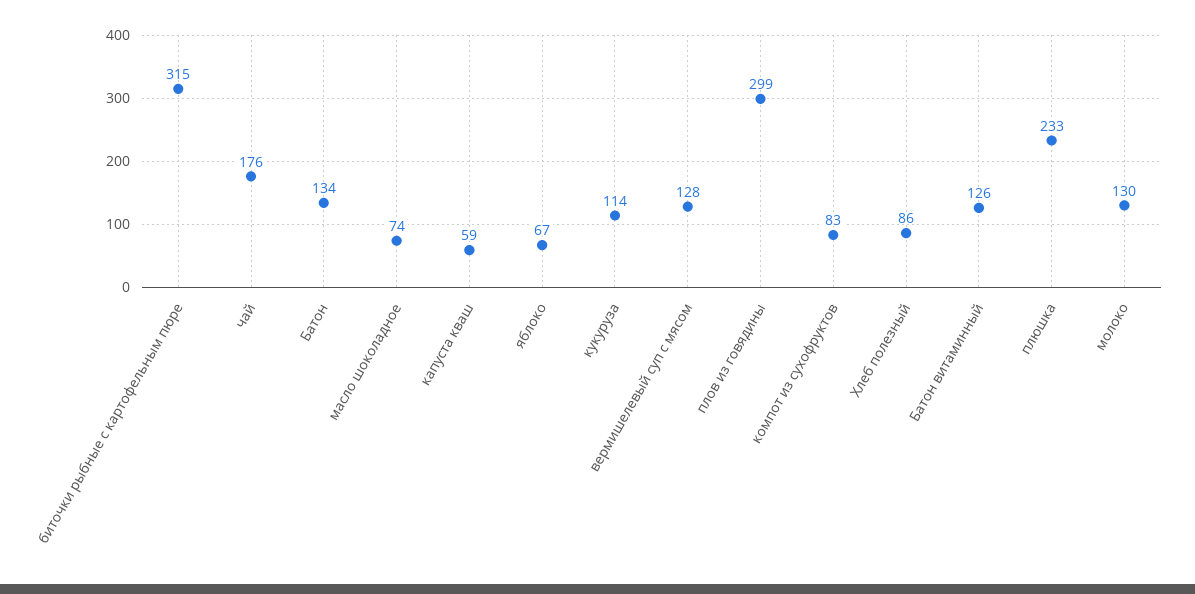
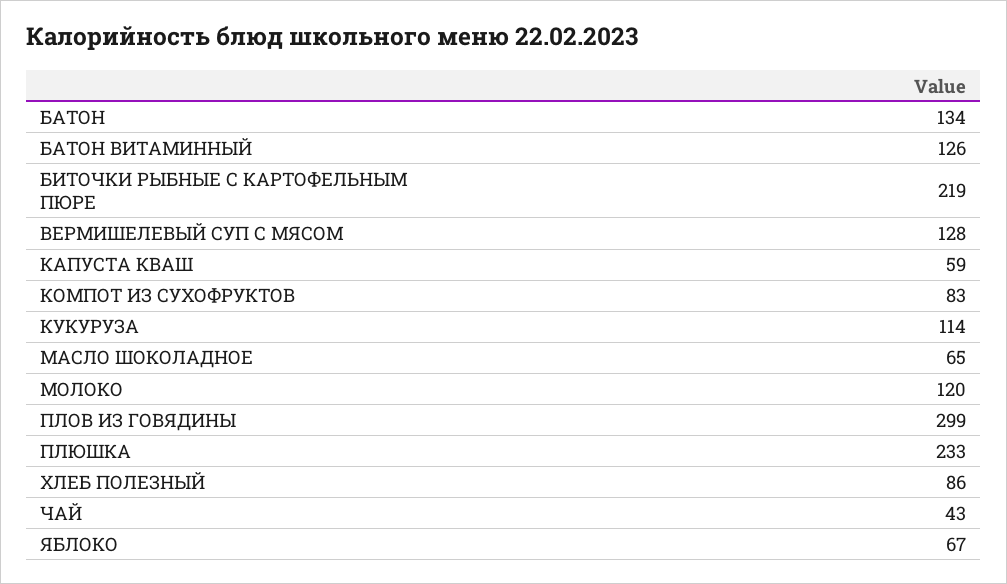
  {
-   "биточки рыбные с картофельным пюре": 315,
+   "биточки рыбные с картофельным пюре": 219,
-   "чай": 176,
+   "чай": 43,
    "Батон": 134,
-   "масло шоколадное": 74,
+   "масло шоколадное": 65,
    "капуста кваш": 59,
    "яблоко": 67,
    "кукуруза": 114,
    "вермишелевый суп с мясом": 128,
    "плов из говядины": 299,
    "компот из сухофруктов": 83,
    "Хлеб полезный": 86,
    "Батон витаминный": 126,
    "плюшка": 233,
-   "молоко": 130
+   "молоко": 120
  }

